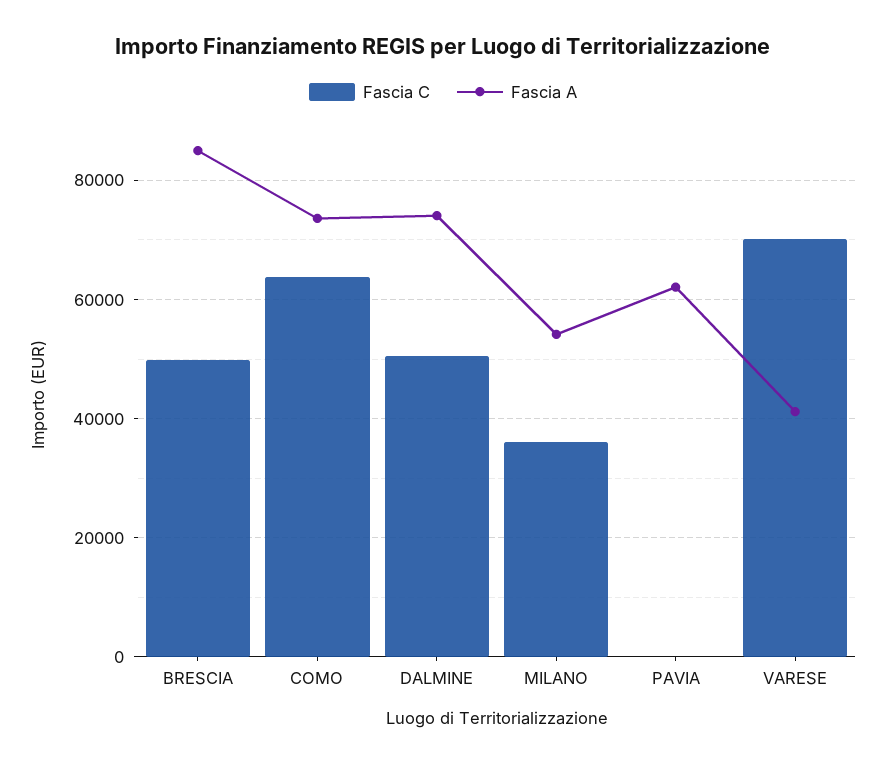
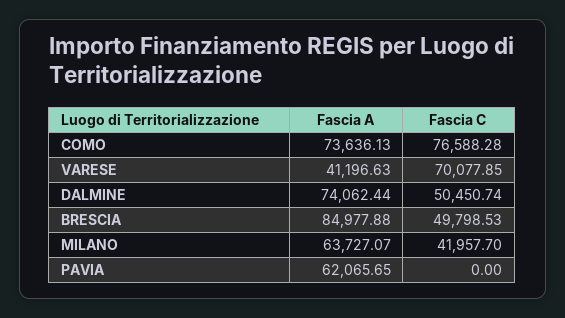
  {
    "Fascia C": {
      "BRESCIA": 49798.53,
-     "COMO": 64000,
+     "COMO": 76588.28,
      "DALMINE": 50450.74,
-     "MILANO": 36000,
+     "MILANO": 41957.7,
      "PAVIA": 0,
      "VARESE": 70077.85
    },
    "Fascia A": {
      "BRESCIA": 84977.88,
      "COMO": 73636.13,
      "DALMINE": 74062.44,
-     "MILANO": 54000,
+     "MILANO": 63727.07,
      "PAVIA": 62065.65,
      "VARESE": 41196.63
    }
  }

